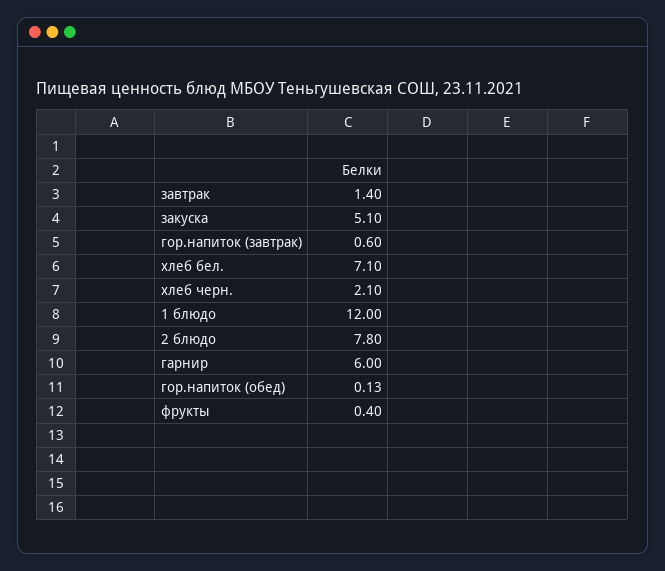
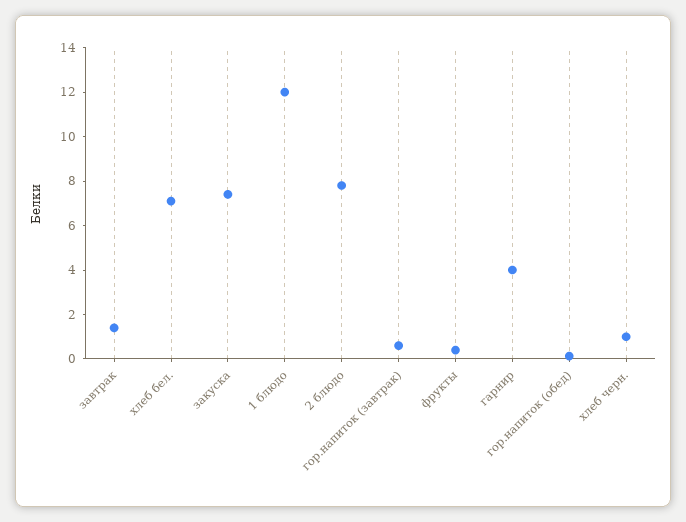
  {
    "завтрак": 1.4,
-   "закуска": 5.1,
+   "закуска": 7.5,
    "гор.напиток (завтрак)": 0.6,
    "хлеб бел.": 7.1,
-   "хлеб черн.": 2.1,
+   "хлеб черн.": 1,
    "1 блюдо": 12,
    "2 блюдо": 7.8,
-   "гарнир": 6,
+   "гарнир": 4,
    "гор.напиток (обед)": 0.13,
    "фрукты": 0.4
  }

